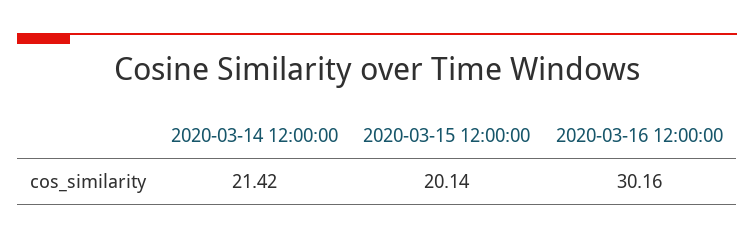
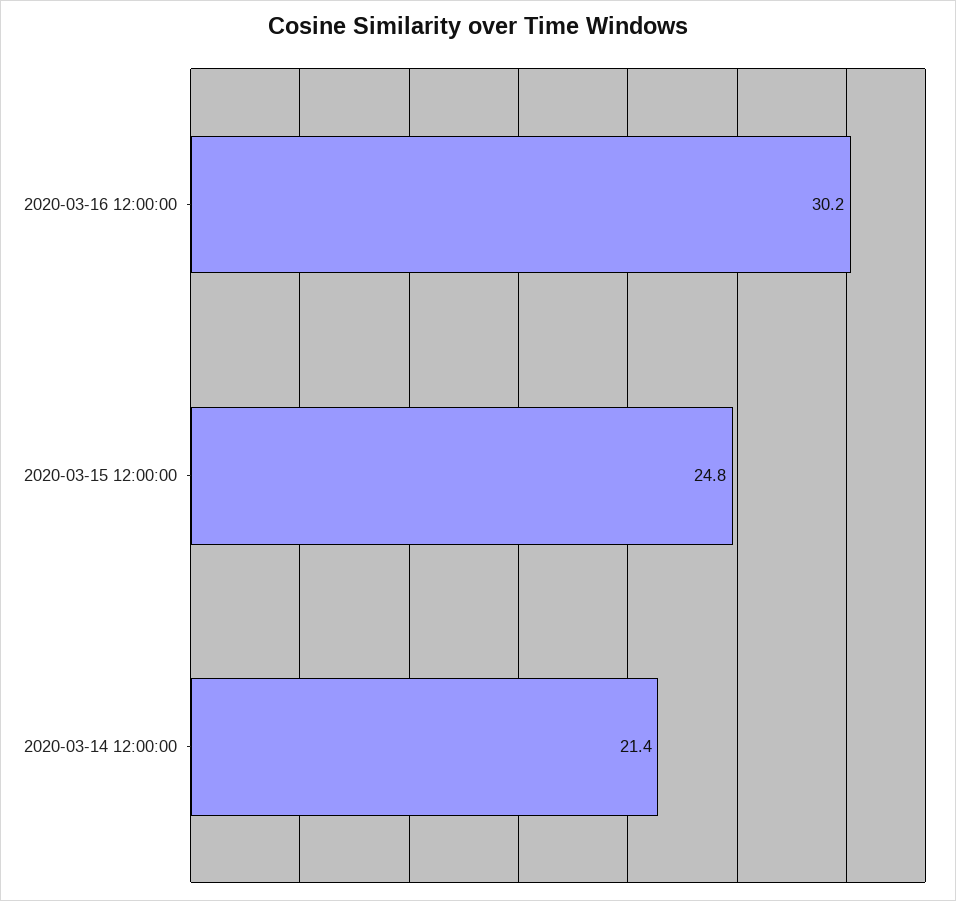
  {
    "2020-03-14 12:00:00": 21.42,
-   "2020-03-15 12:00:00": 20.14,
+   "2020-03-15 12:00:00": 24.8,
    "2020-03-16 12:00:00": 30.16
  }

